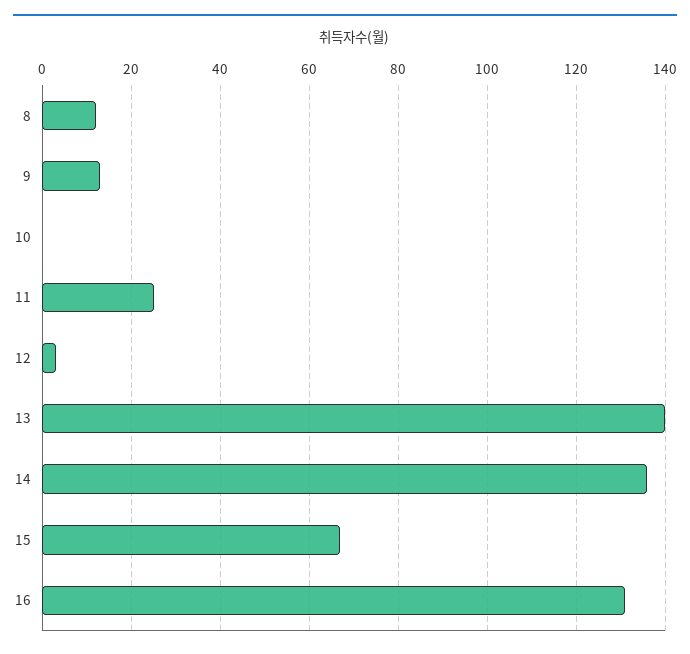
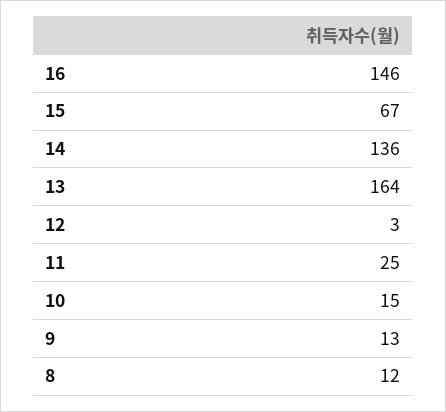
  {
    "8": 12,
    "9": 13,
-   "10": 0,
+   "10": 15,
    "11": 25,
    "12": 3,
-   "13": 140,
+   "13": 164,
    "14": 136,
    "15": 67,
-   "16": 130
+   "16": 146
  }

